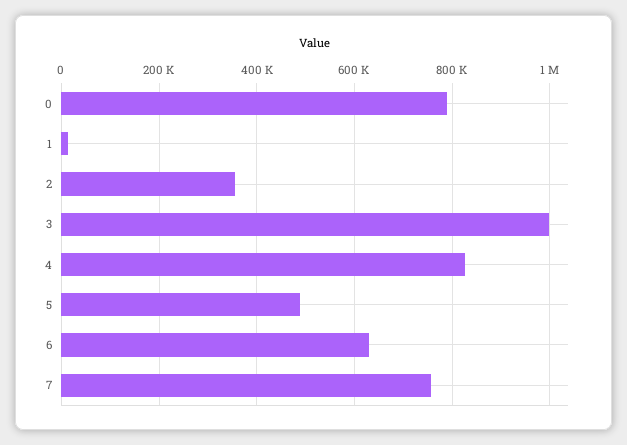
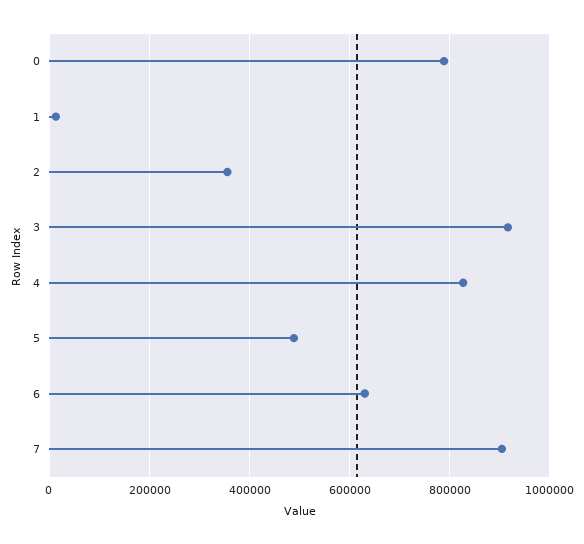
  {
    "0": 780000,
    "1": 20000,
    "2": 360000,
-   "3": 1000000,
+   "3": 920000,
    "4": 820000,
    "5": 480000,
    "6": 640000,
-   "7": 760000
+   "7": 900000
  }

